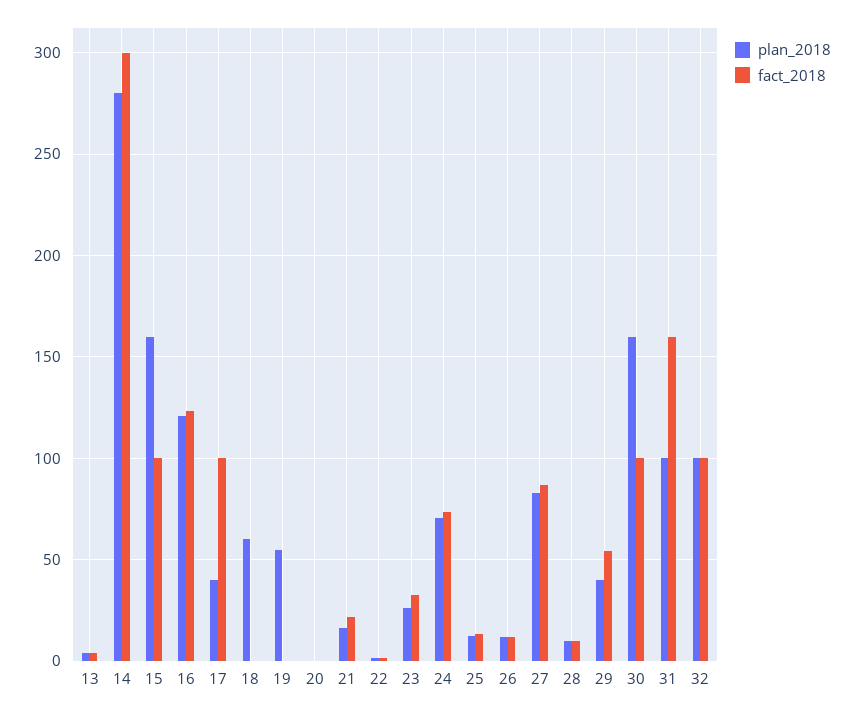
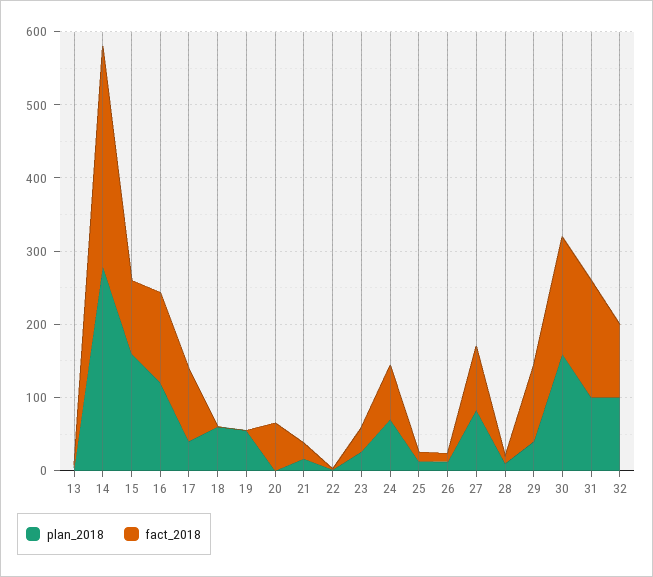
  {
    "plan_2018": {
      "13": 5,
      "14": 280,
      "15": 160,
      "16": 120,
      "17": 40,
      "18": 60,
      "19": 55,
      "20": 0,
      "21": 15,
      "22": 0,
      "23": 25,
      "24": 70,
      "25": 15,
      "26": 10,
      "27": 85,
      "28": 10,
      "29": 40,
      "30": 160,
      "31": 100,
      "32": 100
    },
    "fact_2018": {
      "13": 5,
      "14": 300,
      "15": 100,
      "16": 125,
      "17": 100,
      "18": 0,
      "19": 0,
-     "20": 0,
+     "20": 60,
      "21": 20,
      "22": 0,
      "23": 35,
      "24": 75,
      "25": 15,
      "26": 10,
      "27": 85,
      "28": 10,
-     "29": 55,
+     "29": 100,
-     "30": 100,
+     "30": 160,
      "31": 160,
      "32": 100
    }
  }

